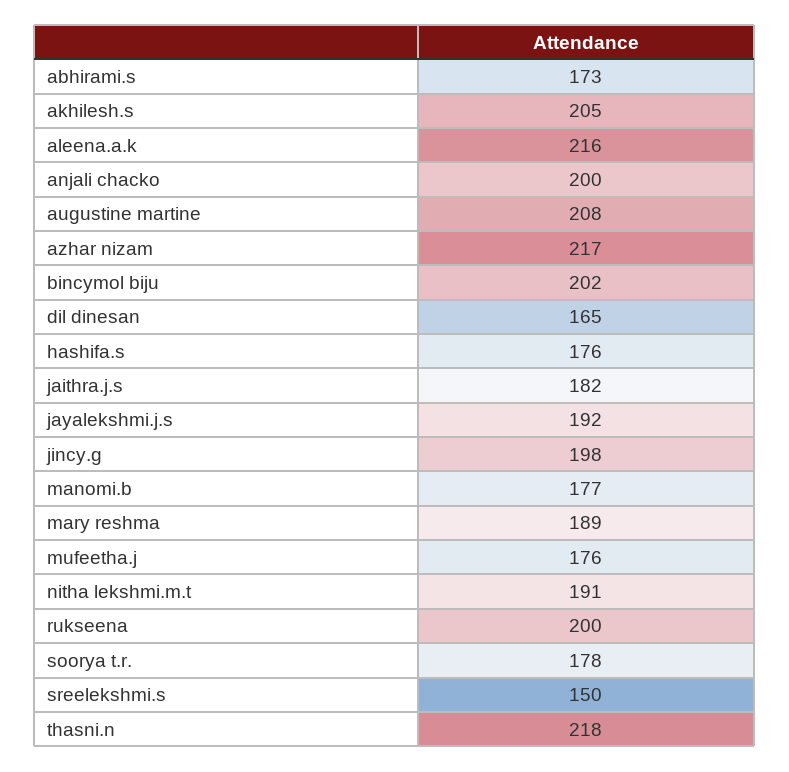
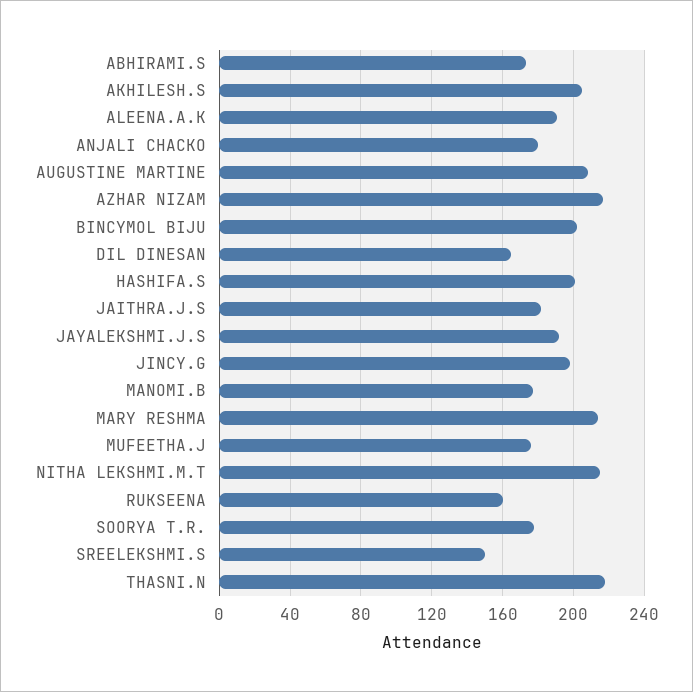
  {
    "abhirami.s": 173,
    "akhilesh.s": 205,
-   "aleena.a.k": 216,
+   "aleena.a.k": 190,
-   "anjali chacko": 200,
+   "anjali chacko": 180,
    "augustine martine": 208,
    "azhar nizam": 217,
    "bincymol biju": 202,
    "dil dinesan": 165,
-   "hashifa.s": 176,
+   "hashifa.s": 200,
    "jaithra.j.s": 182,
    "jayalekshmi.j.s": 192,
    "jincy.g": 198,
    "manomi.b": 177,
-   "mary reshma": 189,
+   "mary reshma": 215,
    "mufeetha.j": 176,
-   "nitha lekshmi.m.t": 191,
+   "nitha lekshmi.m.t": 215,
-   "rukseena": 200,
+   "rukseena": 160,
    "soorya t.r.": 178,
    "sreelekshmi.s": 150,
    "thasni.n": 218
  }

